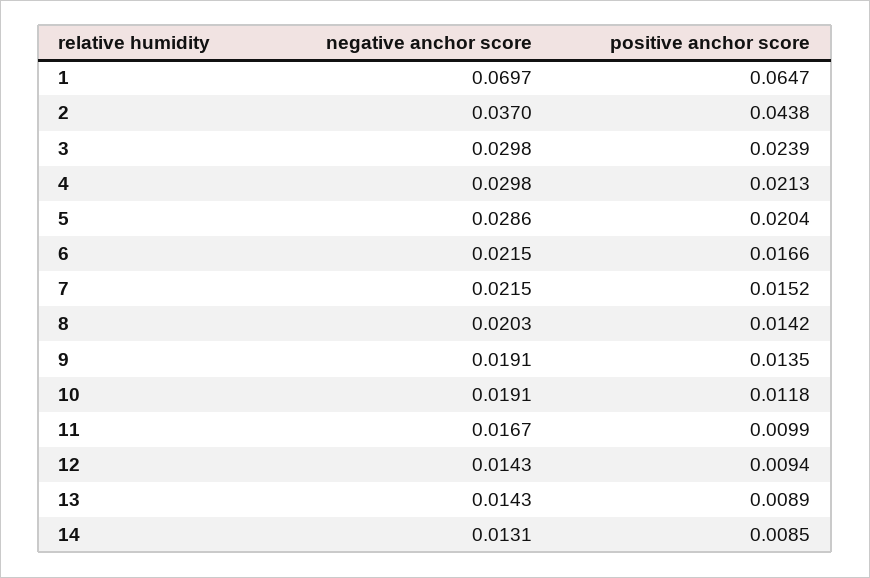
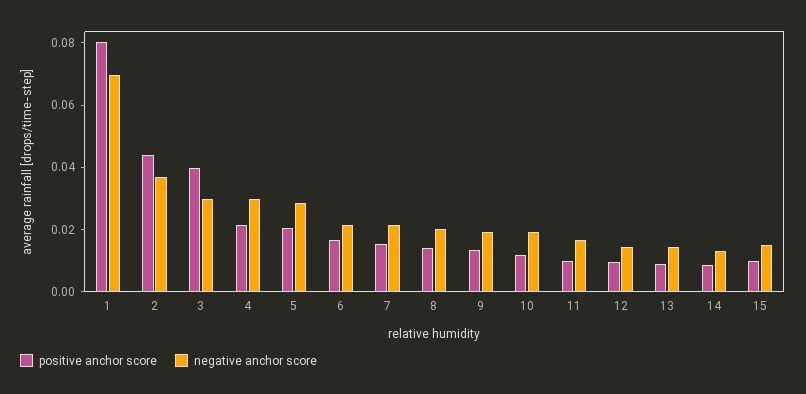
  {
    "negative anchor score": {
      "1": 0.0697,
      "2": 0.037,
      "3": 0.0298,
      "4": 0.0298,
      "5": 0.0286,
      "6": 0.0215,
      "7": 0.0215,
      "8": 0.0203,
      "9": 0.0191,
      "10": 0.0191,
      "11": 0.0167,
      "12": 0.0143,
      "13": 0.0143,
-     "14": 0.0131
+     "14": 0.0131,
+     "15": 0.015
    },
    "positive anchor score": {
-     "1": 0.0647,
+     "1": 0.08,
      "2": 0.0438,
-     "3": 0.0239,
+     "3": 0.04,
      "4": 0.0213,
      "5": 0.0204,
      "6": 0.0166,
      "7": 0.0152,
      "8": 0.0142,
      "9": 0.0135,
      "10": 0.0118,
      "11": 0.0099,
      "12": 0.0094,
      "13": 0.0089,
-     "14": 0.0085
+     "14": 0.0085,
+     "15": 0.01
    }
  }

